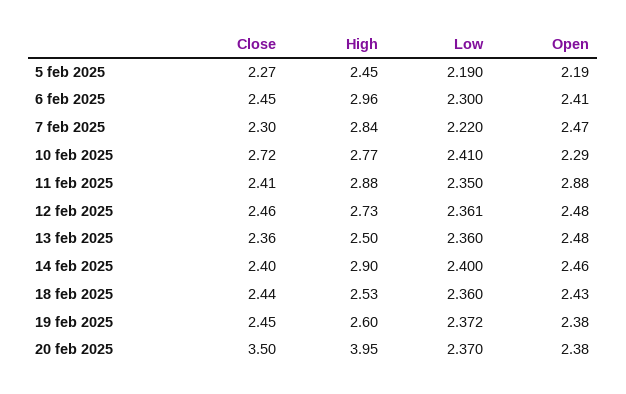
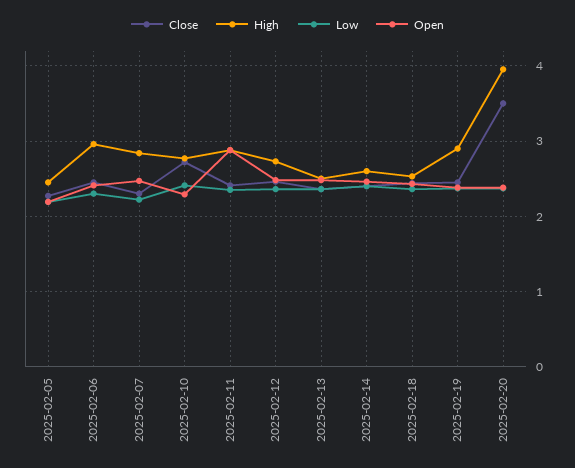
  {
    "Close": {
      "5 feb 2025": 2.27,
      "6 feb 2025": 2.45,
      "7 feb 2025": 2.3,
      "10 feb 2025": 2.72,
      "11 feb 2025": 2.41,
      "12 feb 2025": 2.46,
      "13 feb 2025": 2.36,
      "14 feb 2025": 2.4,
      "18 feb 2025": 2.44,
      "19 feb 2025": 2.45,
      "20 feb 2025": 3.5
    },
    "High": {
      "5 feb 2025": 2.45,
      "6 feb 2025": 2.96,
      "7 feb 2025": 2.84,
      "10 feb 2025": 2.77,
      "11 feb 2025": 2.88,
      "12 feb 2025": 2.73,
      "13 feb 2025": 2.5,
-     "14 feb 2025": 2.9,
+     "14 feb 2025": 2.6,
      "18 feb 2025": 2.53,
-     "19 feb 2025": 2.6,
+     "19 feb 2025": 2.9,
      "20 feb 2025": 3.95
    },
    "Low": {
      "5 feb 2025": 2.19,
      "6 feb 2025": 2.3,
      "7 feb 2025": 2.22,
      "10 feb 2025": 2.41,
      "11 feb 2025": 2.35,
      "12 feb 2025": 2.361,
      "13 feb 2025": 2.36,
      "14 feb 2025": 2.4,
      "18 feb 2025": 2.36,
      "19 feb 2025": 2.372,
      "20 feb 2025": 2.37
    },
    "Open": {
      "5 feb 2025": 2.19,
      "6 feb 2025": 2.41,
      "7 feb 2025": 2.47,
      "10 feb 2025": 2.29,
      "11 feb 2025": 2.88,
      "12 feb 2025": 2.48,
      "13 feb 2025": 2.48,
      "14 feb 2025": 2.46,
      "18 feb 2025": 2.43,
      "19 feb 2025": 2.38,
      "20 feb 2025": 2.38
    }
  }

